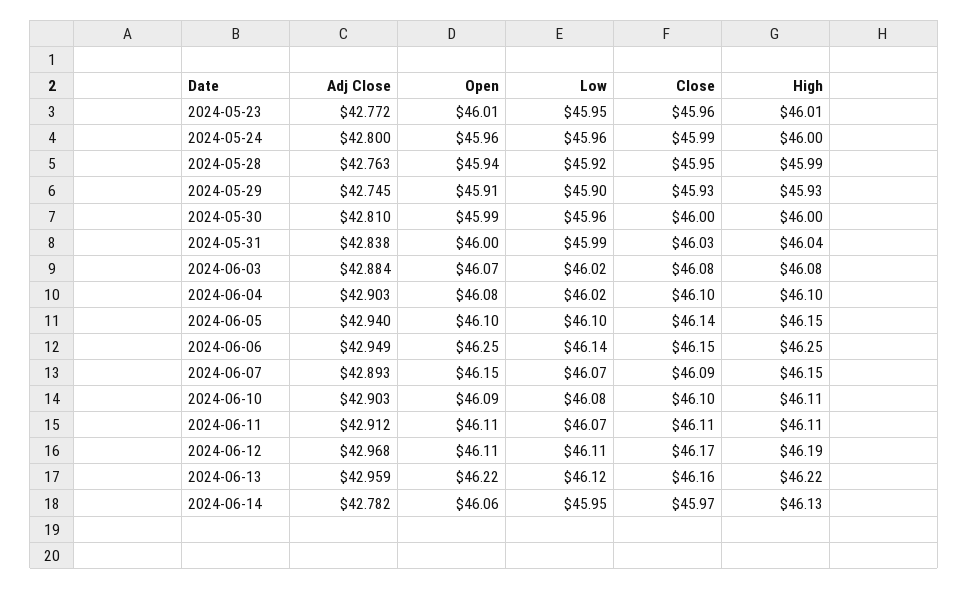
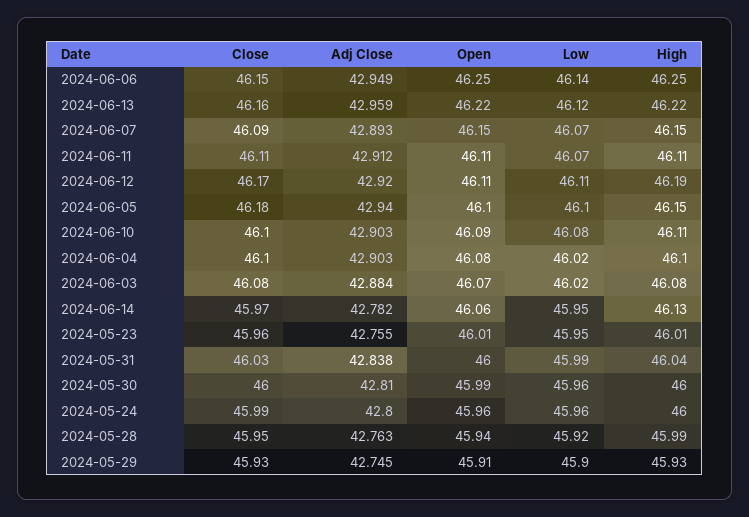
  {
    "Adj Close": {
-     "2024-05-23": 42.772,
+     "2024-05-23": 42.755,
      "2024-05-24": 42.8,
      "2024-05-28": 42.763,
      "2024-05-29": 42.745,
      "2024-05-30": 42.81,
      "2024-05-31": 42.838,
      "2024-06-03": 42.884,
      "2024-06-04": 42.903,
      "2024-06-05": 42.94,
      "2024-06-06": 42.949,
      "2024-06-07": 42.893,
      "2024-06-10": 42.903,
      "2024-06-11": 42.912,
-     "2024-06-12": 42.968,
+     "2024-06-12": 42.92,
      "2024-06-13": 42.959,
      "2024-06-14": 42.782
    },
    "Open": {
      "2024-05-23": 46.01,
      "2024-05-24": 45.96,
      "2024-05-28": 45.94,
      "2024-05-29": 45.91,
      "2024-05-30": 45.99,
      "2024-05-31": 46,
      "2024-06-03": 46.07,
      "2024-06-04": 46.08,
      "2024-06-05": 46.1,
      "2024-06-06": 46.25,
      "2024-06-07": 46.15,
      "2024-06-10": 46.09,
      "2024-06-11": 46.11,
      "2024-06-12": 46.11,
      "2024-06-13": 46.22,
      "2024-06-14": 46.06
    },
    "Low": {
      "2024-05-23": 45.95,
      "2024-05-24": 45.96,
      "2024-05-28": 45.92,
      "2024-05-29": 45.9,
      "2024-05-30": 45.96,
      "2024-05-31": 45.99,
      "2024-06-03": 46.02,
      "2024-06-04": 46.02,
      "2024-06-05": 46.1,
      "2024-06-06": 46.14,
      "2024-06-07": 46.07,
      "2024-06-10": 46.08,
      "2024-06-11": 46.07,
      "2024-06-12": 46.11,
      "2024-06-13": 46.12,
      "2024-06-14": 45.95
    },
    "Close": {
      "2024-05-23": 45.96,
      "2024-05-24": 45.99,
      "2024-05-28": 45.95,
      "2024-05-29": 45.93,
      "2024-05-30": 46,
      "2024-05-31": 46.03,
      "2024-06-03": 46.08,
      "2024-06-04": 46.1,
-     "2024-06-05": 46.14,
+     "2024-06-05": 46.18,
      "2024-06-06": 46.15,
      "2024-06-07": 46.09,
      "2024-06-10": 46.1,
      "2024-06-11": 46.11,
      "2024-06-12": 46.17,
      "2024-06-13": 46.16,
      "2024-06-14": 45.97
    },
    "High": {
      "2024-05-23": 46.01,
      "2024-05-24": 46,
      "2024-05-28": 45.99,
      "2024-05-29": 45.93,
      "2024-05-30": 46,
      "2024-05-31": 46.04,
      "2024-06-03": 46.08,
      "2024-06-04": 46.1,
      "2024-06-05": 46.15,
      "2024-06-06": 46.25,
      "2024-06-07": 46.15,
      "2024-06-10": 46.11,
      "2024-06-11": 46.11,
      "2024-06-12": 46.19,
      "2024-06-13": 46.22,
      "2024-06-14": 46.13
    }
  }

